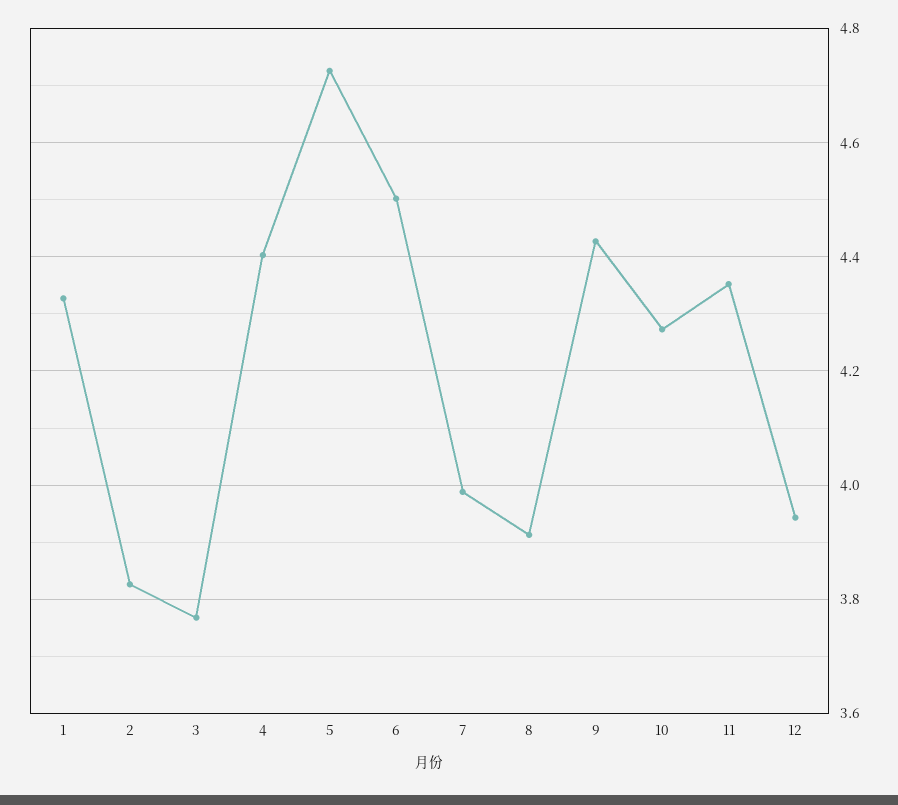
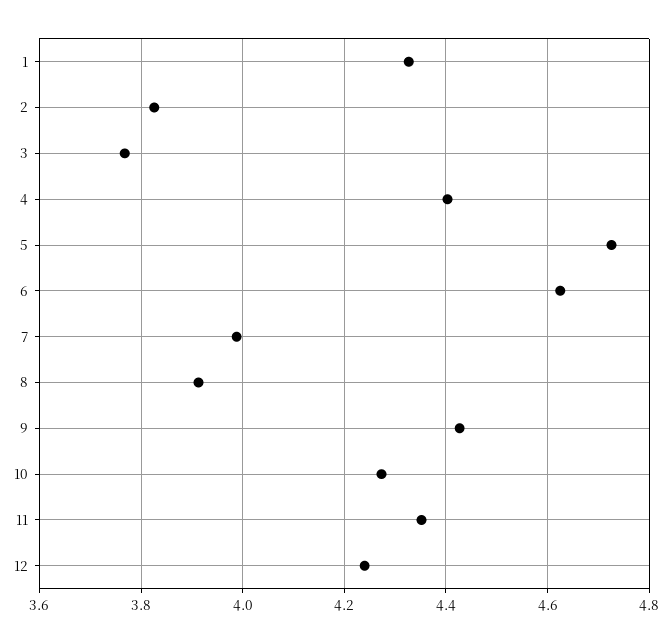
  {
    "1": 4.32,
    "2": 3.82,
    "3": 3.76,
    "4": 4.4,
    "5": 4.72,
-   "6": 4.5,
+   "6": 4.62,
    "7": 3.98,
    "8": 3.92,
    "9": 4.42,
    "10": 4.28,
    "11": 4.36,
-   "12": 3.94
+   "12": 4.24
  }

